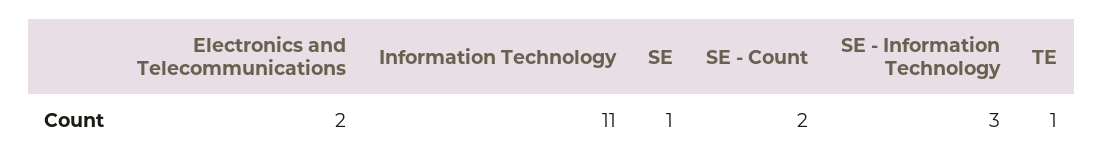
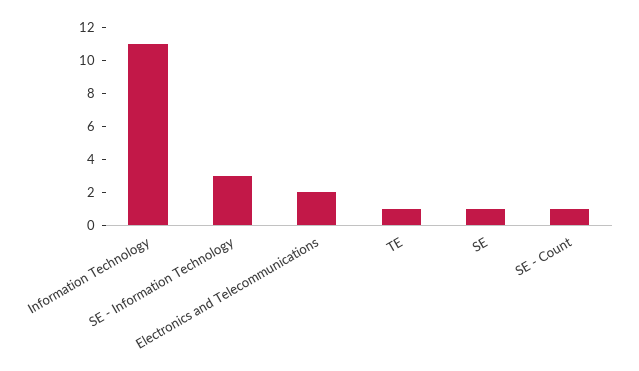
  {
    "Electronics and Telecommunications": 2,
    "Information Technology": 11,
    "SE": 1,
-   "SE - Count": 2,
+   "SE - Count": 1,
    "SE - Information Technology": 3,
    "TE": 1
  }

